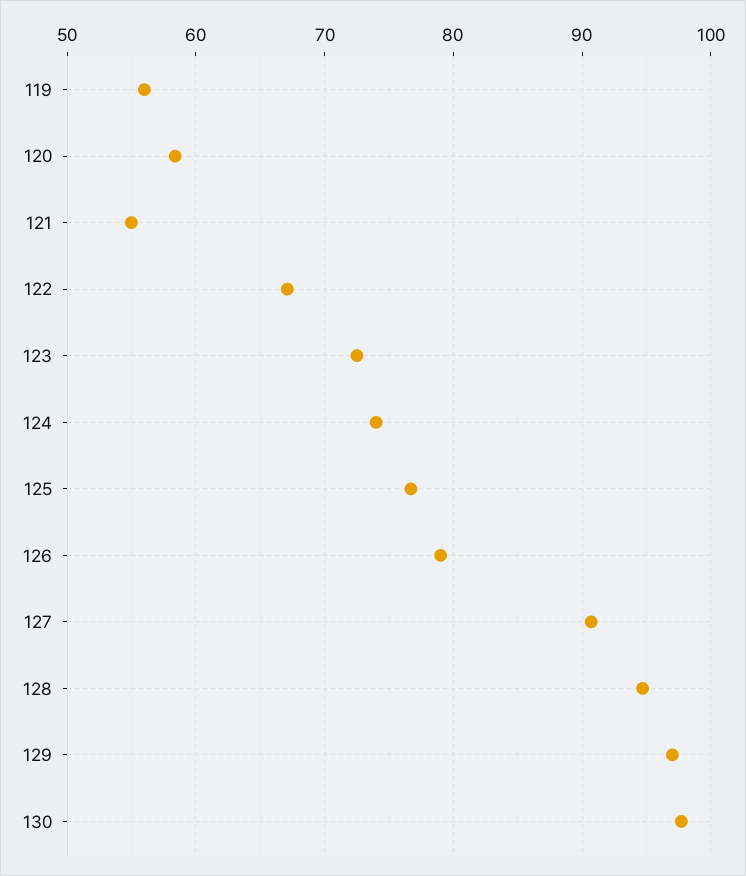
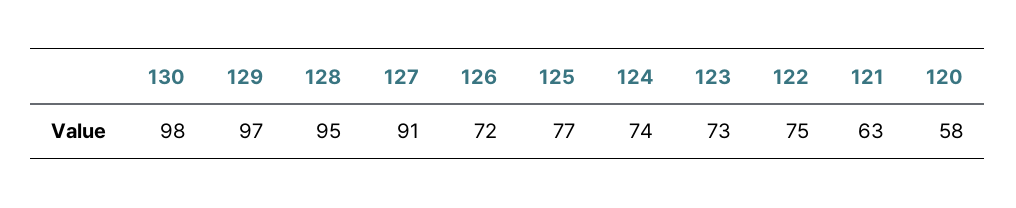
  {
-   "119": 56,
    "120": 58,
-   "121": 55,
+   "121": 63,
-   "122": 67,
+   "122": 75,
    "123": 73,
    "124": 74,
    "125": 77,
-   "126": 79,
+   "126": 72,
    "127": 91,
    "128": 95,
    "129": 97,
    "130": 98
  }

